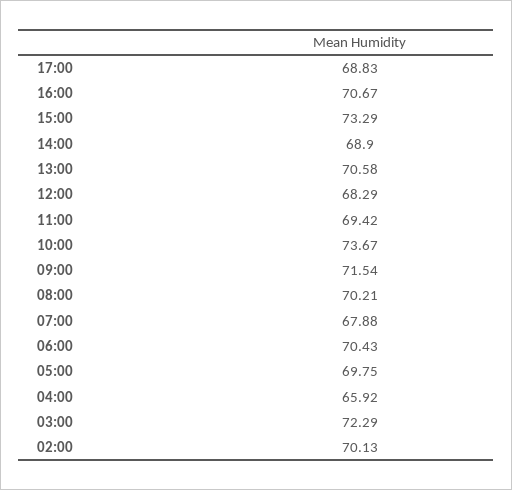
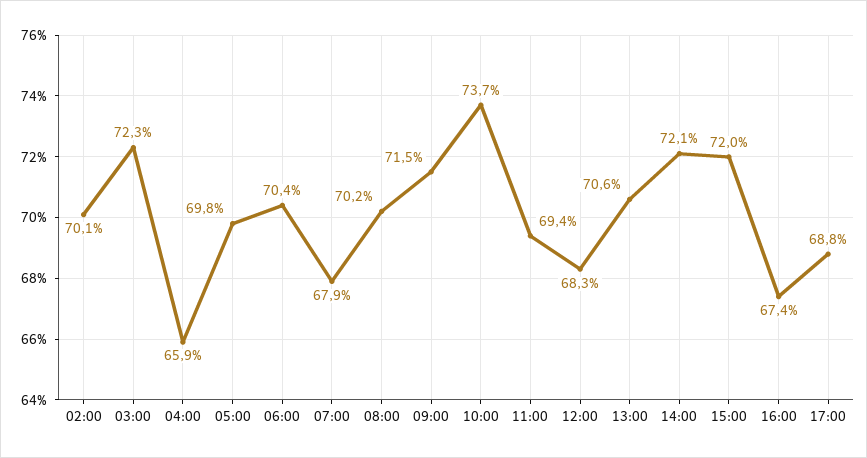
  {
    "17:00": 68.83,
-   "16:00": 70.67,
+   "16:00": 67.4,
-   "15:00": 73.29,
+   "15:00": 72,
-   "14:00": 68.9,
+   "14:00": 72.1,
    "13:00": 70.58,
    "12:00": 68.29,
    "11:00": 69.42,
    "10:00": 73.67,
    "09:00": 71.54,
    "08:00": 70.21,
    "07:00": 67.88,
    "06:00": 70.43,
    "05:00": 69.75,
    "04:00": 65.92,
    "03:00": 72.29,
    "02:00": 70.13
  }

